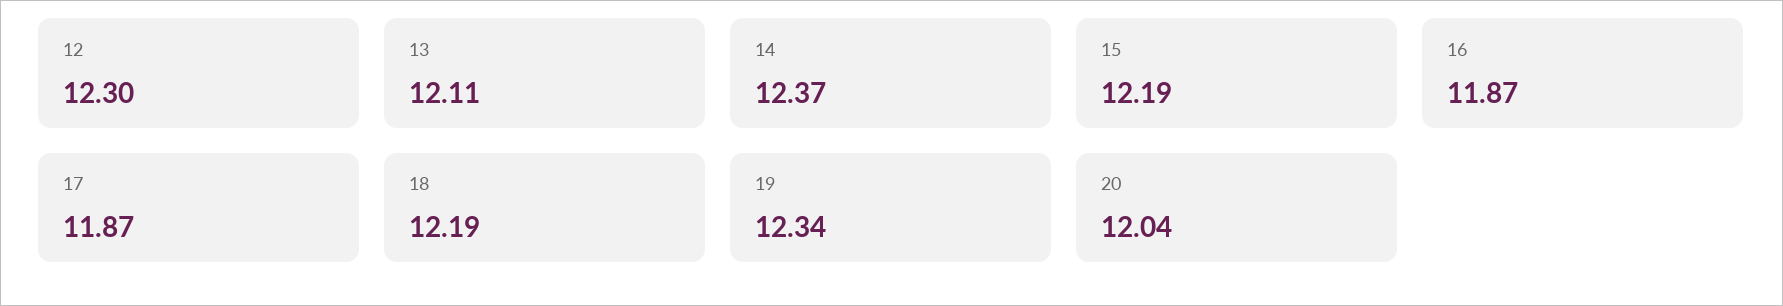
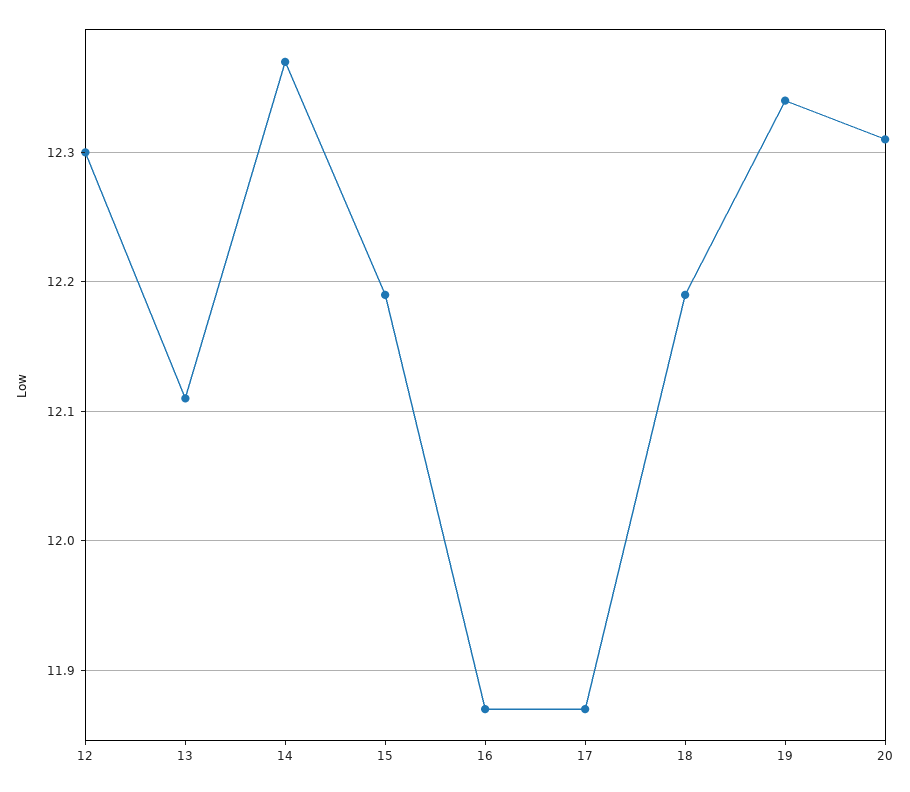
  {
    "12": 12.3,
    "13": 12.11,
    "14": 12.37,
    "15": 12.19,
    "16": 11.87,
    "17": 11.87,
    "18": 12.19,
    "19": 12.34,
-   "20": 12.04
+   "20": 12.31
  }

